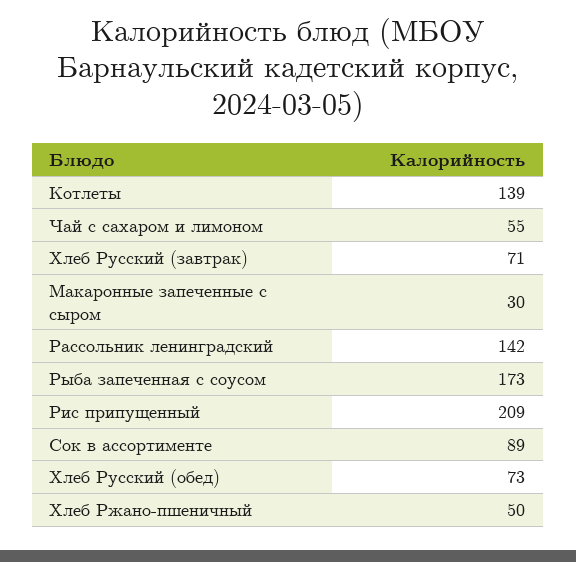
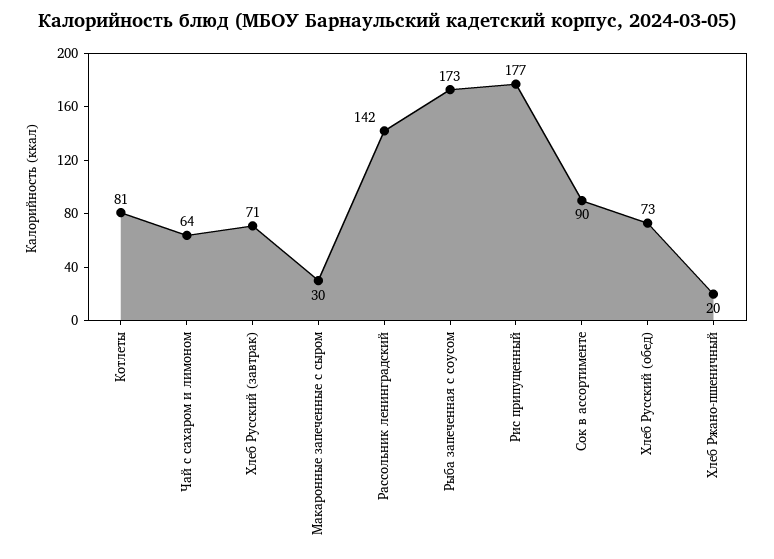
  {
-   "Котлеты": 139,
+   "Котлеты": 81,
-   "Чай с сахаром и лимоном": 55,
+   "Чай с сахаром и лимоном": 64,
    "Хлеб Русский (завтрак)": 71,
    "Макаронные запеченные с сыром": 30,
    "Рассольник ленинградский": 142,
    "Рыба запеченная с соусом": 173,
-   "Рис припущенный": 209,
+   "Рис припущенный": 177,
-   "Сок в ассортименте": 89,
+   "Сок в ассортименте": 90,
    "Хлеб Русский (обед)": 73,
-   "Хлеб Ржано-пшеничный": 50
+   "Хлеб Ржано-пшеничный": 20
  }

